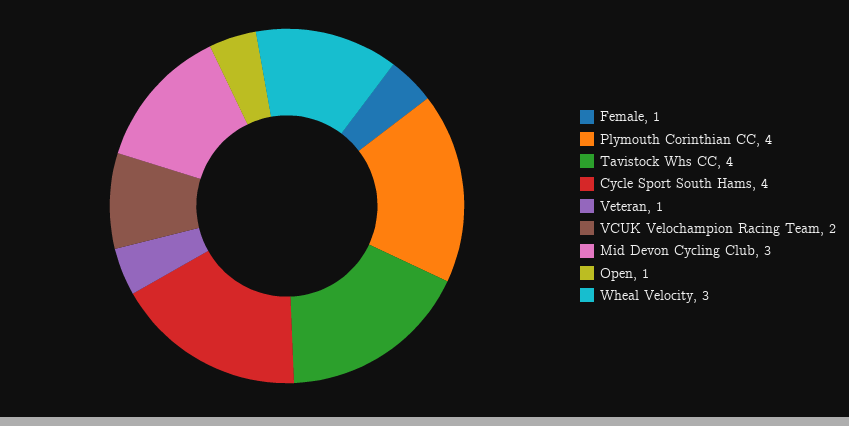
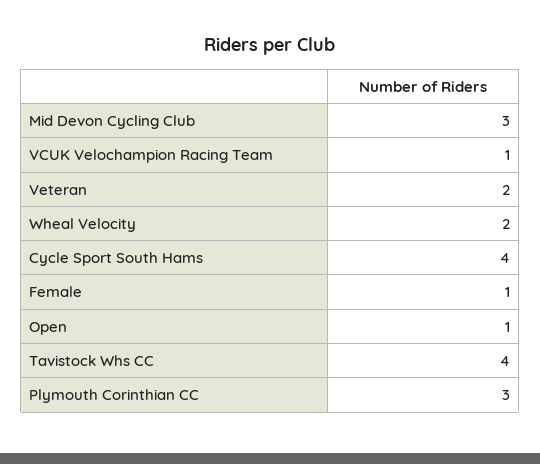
  {
    "Female": 1,
-   "Plymouth Corinthian CC": 4,
+   "Plymouth Corinthian CC": 3,
    "Tavistock Whs CC": 4,
    "Cycle Sport South Hams": 4,
-   "Veteran": 1,
+   "Veteran": 2,
-   "VCUK Velochampion Racing Team": 2,
+   "VCUK Velochampion Racing Team": 1,
    "Mid Devon Cycling Club": 3,
    "Open": 1,
-   "Wheal Velocity": 3
+   "Wheal Velocity": 2
  }

